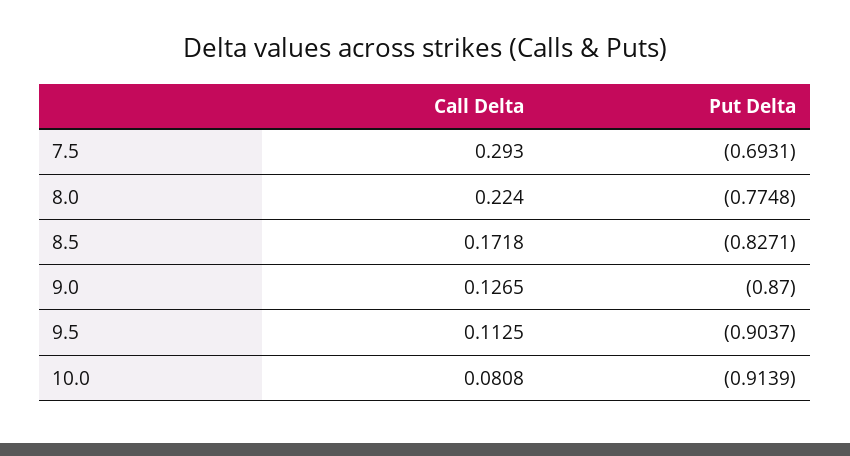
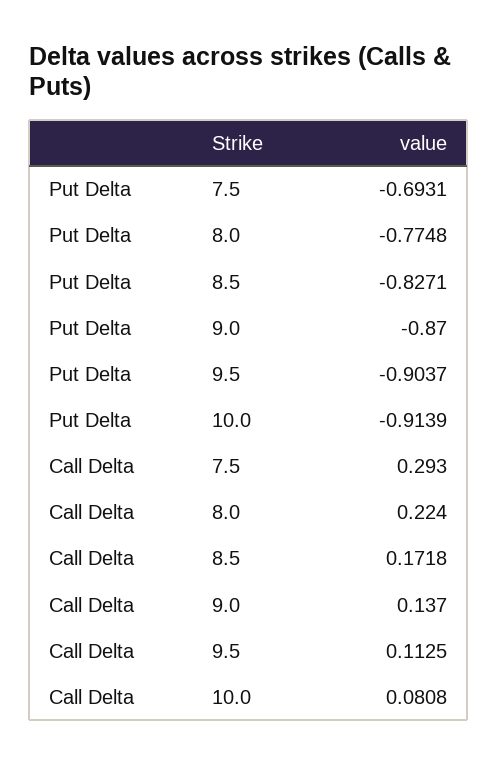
  {
    "Call Delta": {
      "7.5": 0.293,
      "8.0": 0.224,
      "8.5": 0.1718,
-     "9.0": 0.1265,
+     "9.0": 0.137,
      "9.5": 0.1125,
      "10.0": 0.0808
    },
    "Put Delta": {
      "7.5": -0.6931,
      "8.0": -0.7748,
      "8.5": -0.8271,
      "9.0": -0.87,
      "9.5": -0.9037,
      "10.0": -0.9139
    }
  }

